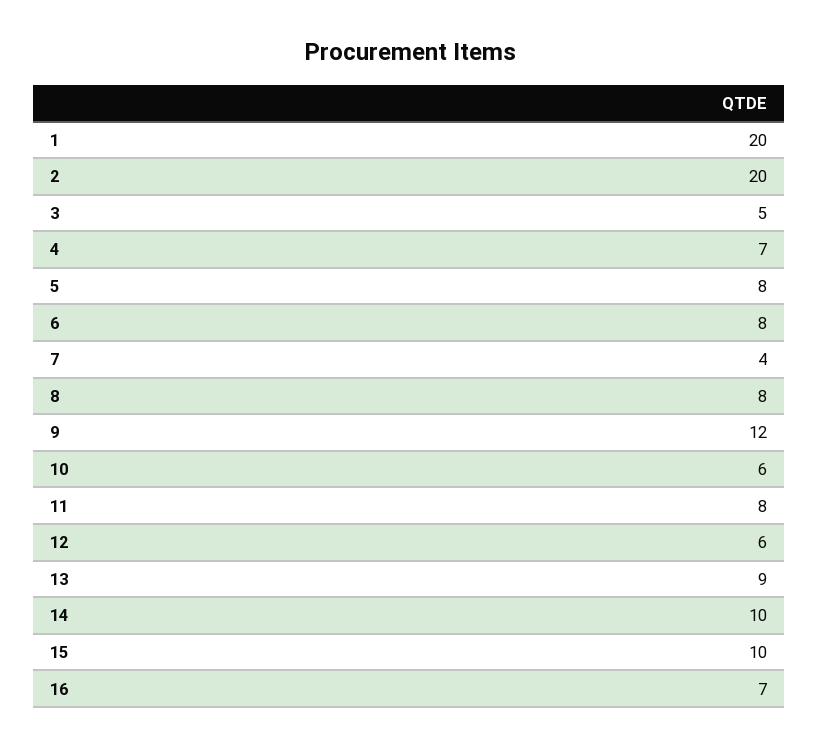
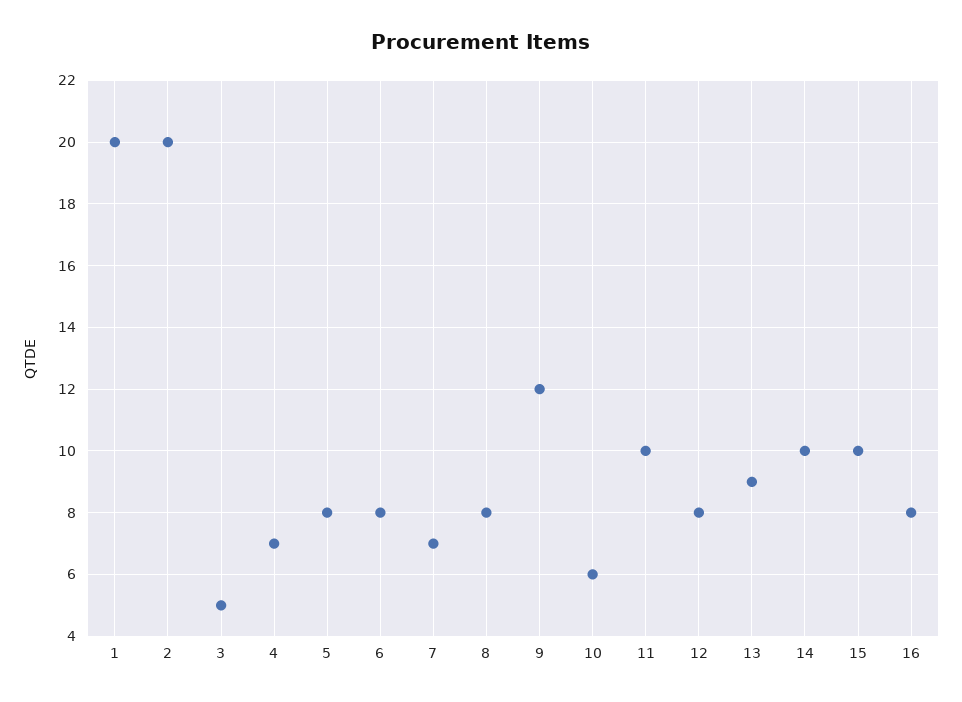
  {
    "1": 20,
    "2": 20,
    "3": 5,
    "4": 7,
    "5": 8,
    "6": 8,
-   "7": 4,
+   "7": 7,
    "8": 8,
    "9": 12,
    "10": 6,
-   "11": 8,
+   "11": 10,
-   "12": 6,
+   "12": 8,
    "13": 9,
    "14": 10,
    "15": 10,
-   "16": 7
+   "16": 8
  }

